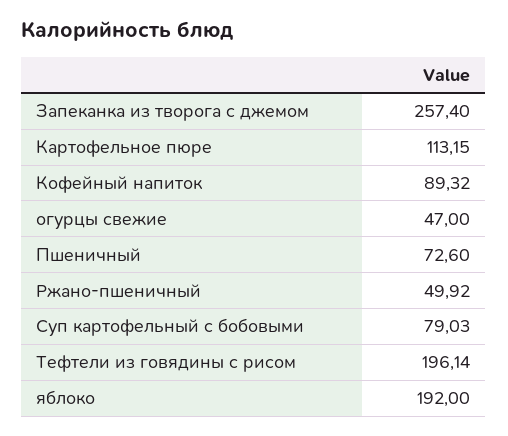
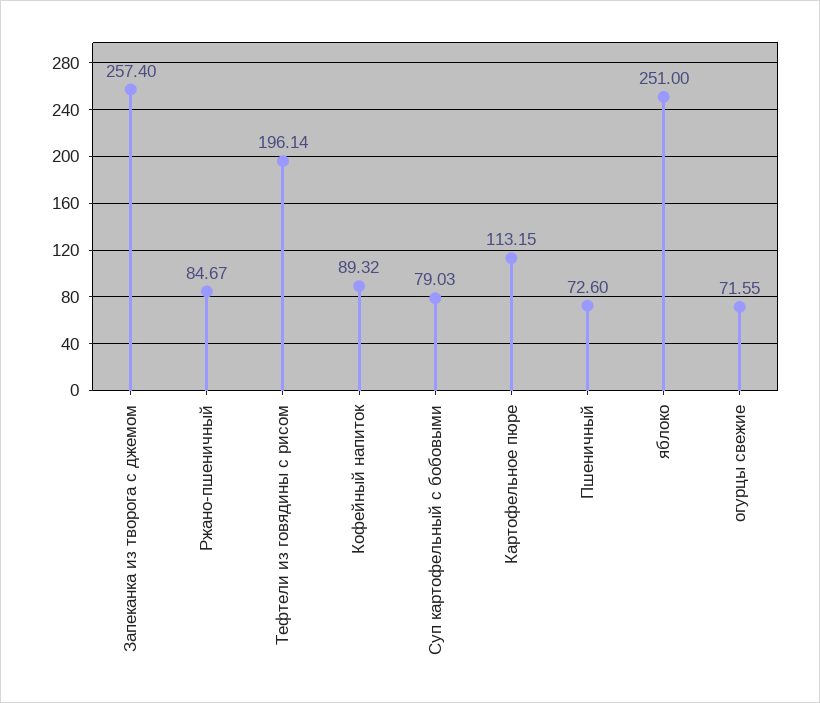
  {
    "Запеканка из творога с джемом": 257.4,
    "Картофельное пюре": 113.15,
    "Кофейный напиток": 89.32,
-   "огурцы свежие": 47,
+   "огурцы свежие": 71.55,
    "Пшеничный": 72.6,
-   "Ржано-пшеничный": 49.92,
+   "Ржано-пшеничный": 84.67,
    "Суп картофельный с бобовыми": 79.03,
    "Тефтели из говядины с рисом": 196.14,
-   "яблоко": 192
+   "яблоко": 251
  }

